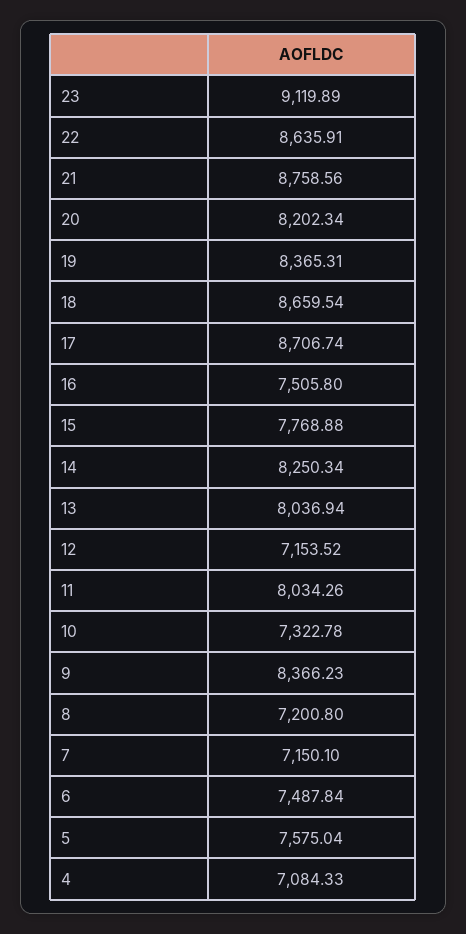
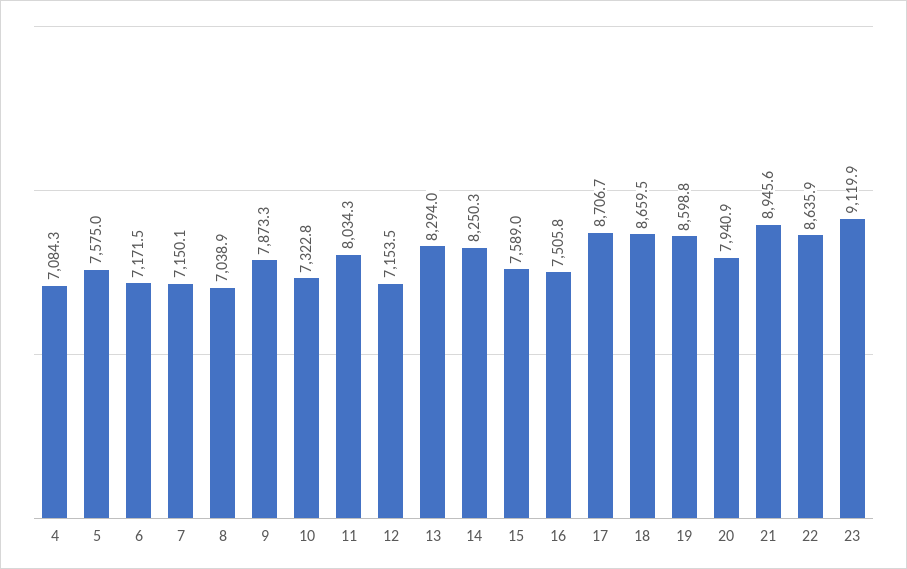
  {
    "23": 9119.89,
    "22": 8635.91,
-   "21": 8758.56,
+   "21": 8945.6,
-   "20": 8202.34,
+   "20": 7940.9,
-   "19": 8365.31,
+   "19": 8598.8,
    "18": 8659.54,
    "17": 8706.74,
    "16": 7505.8,
-   "15": 7768.88,
+   "15": 7589,
    "14": 8250.34,
-   "13": 8036.94,
+   "13": 8294,
    "12": 7153.52,
    "11": 8034.26,
    "10": 7322.78,
-   "9": 8366.23,
+   "9": 7873.3,
-   "8": 7200.8,
+   "8": 7038.9,
    "7": 7150.1,
-   "6": 7487.84,
+   "6": 7171.5,
    "5": 7575.04,
    "4": 7084.33
  }

